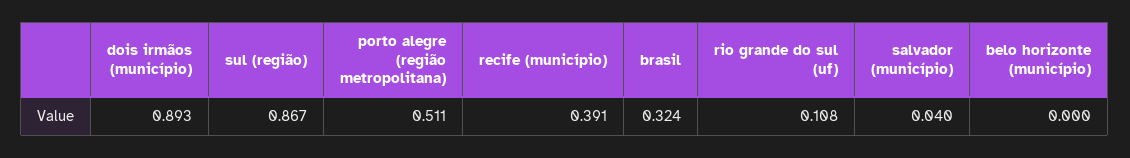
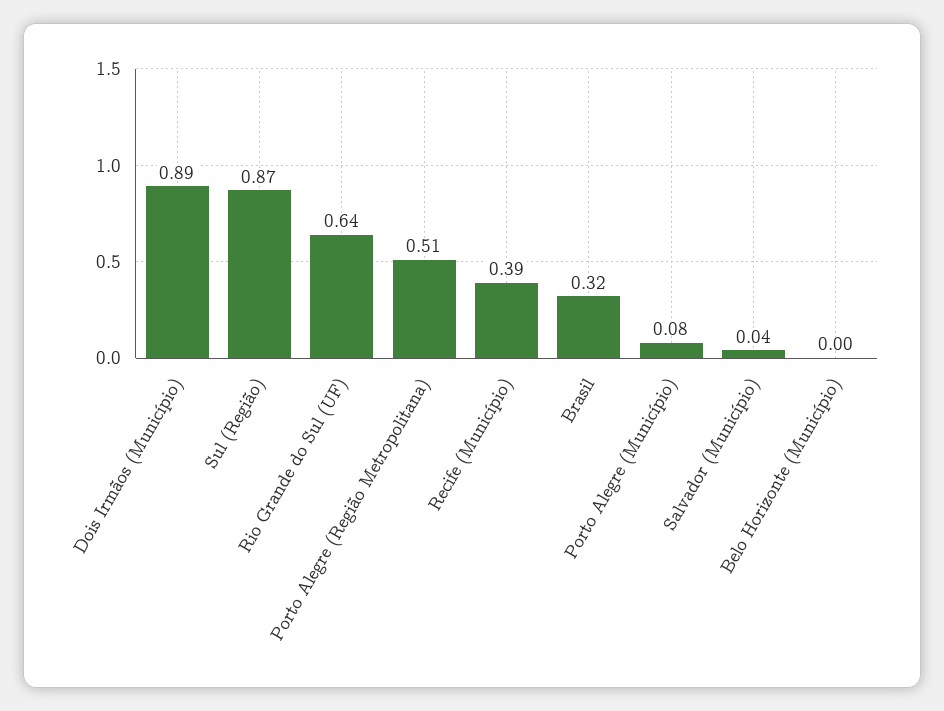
  {
    "dois irmãos (município)": 0.893,
    "sul (região)": 0.867,
    "porto alegre (região metropolitana)": 0.511,
    "recife (município)": 0.391,
    "brasil": 0.324,
-   "rio grande do sul (uf)": 0.108,
+   "rio grande do sul (uf)": 0.64,
    "salvador (município)": 0.04,
-   "belo horizonte (município)": 0
+   "belo horizonte (município)": 0,
+   "Porto Alegre (Município)": 0.08
  }

